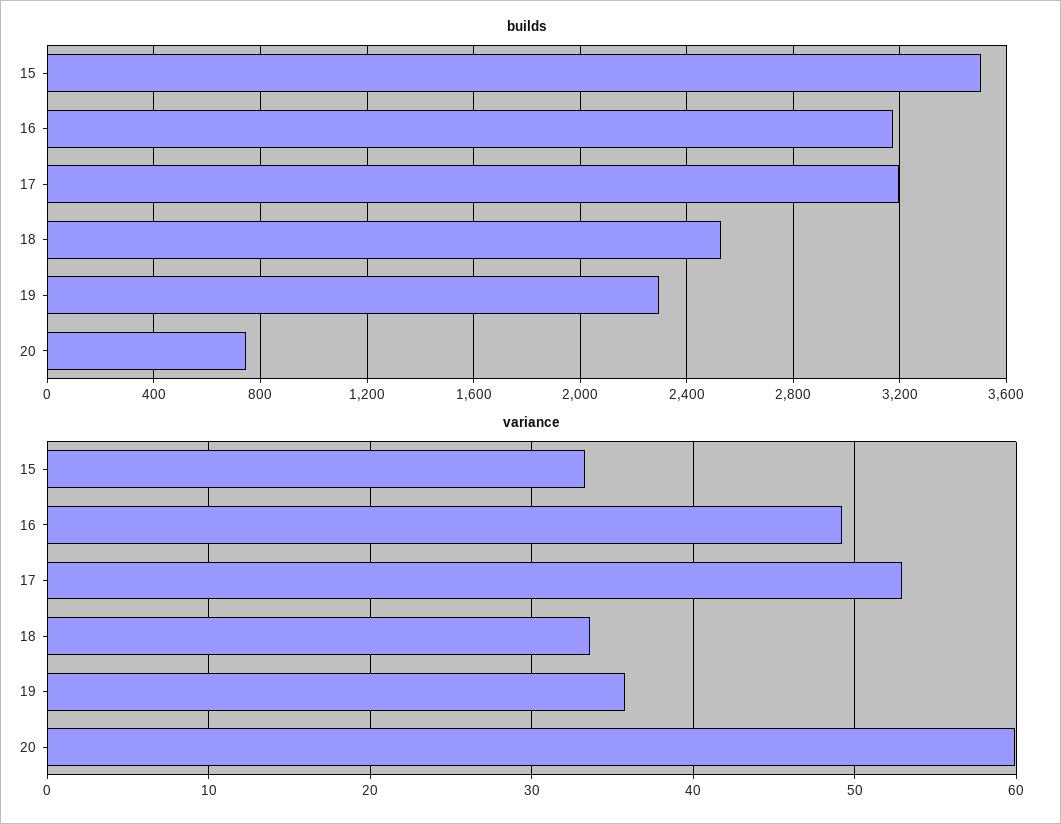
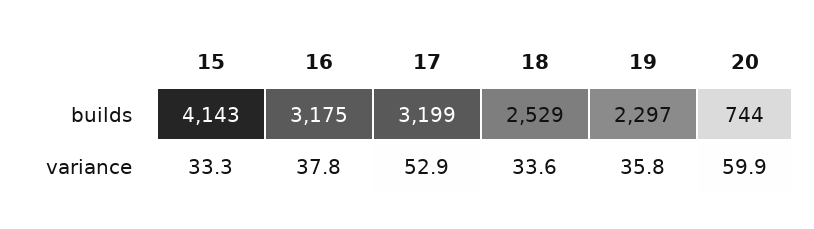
  {
    "builds": {
-     "15": 3500,
+     "15": 4143,
      "16": 3175,
      "17": 3199,
      "18": 2529,
      "19": 2297,
      "20": 744
    },
    "variance": {
      "15": 33.3,
-     "16": 49,
+     "16": 37.8,
      "17": 52.9,
      "18": 33.6,
      "19": 35.8,
      "20": 59.9
    }
  }

